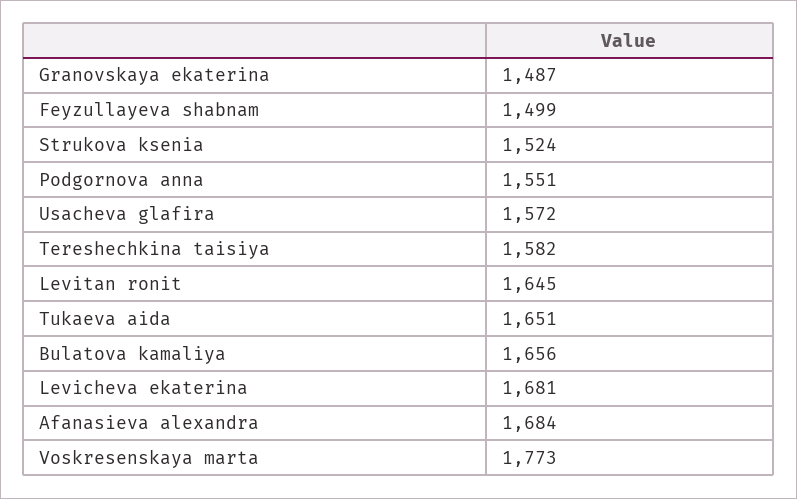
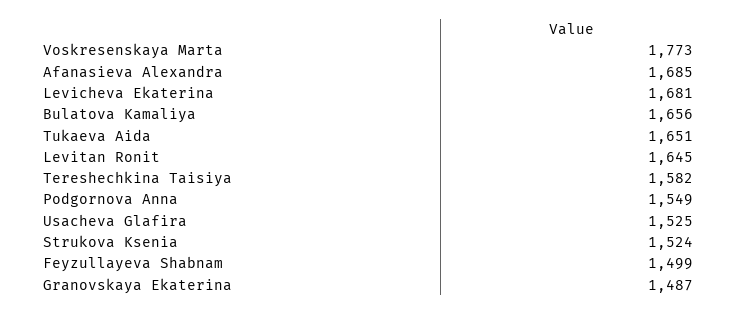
  {
    "Granovskaya ekaterina": 1487,
    "Feyzullayeva shabnam": 1499,
    "Strukova ksenia": 1524,
-   "Podgornova anna": 1551,
+   "Podgornova anna": 1549,
-   "Usacheva glafira": 1572,
+   "Usacheva glafira": 1525,
    "Tereshechkina taisiya": 1582,
    "Levitan ronit": 1645,
    "Tukaeva aida": 1651,
    "Bulatova kamaliya": 1656,
    "Levicheva ekaterina": 1681,
-   "Afanasieva alexandra": 1684,
+   "Afanasieva alexandra": 1685,
    "Voskresenskaya marta": 1773
  }

